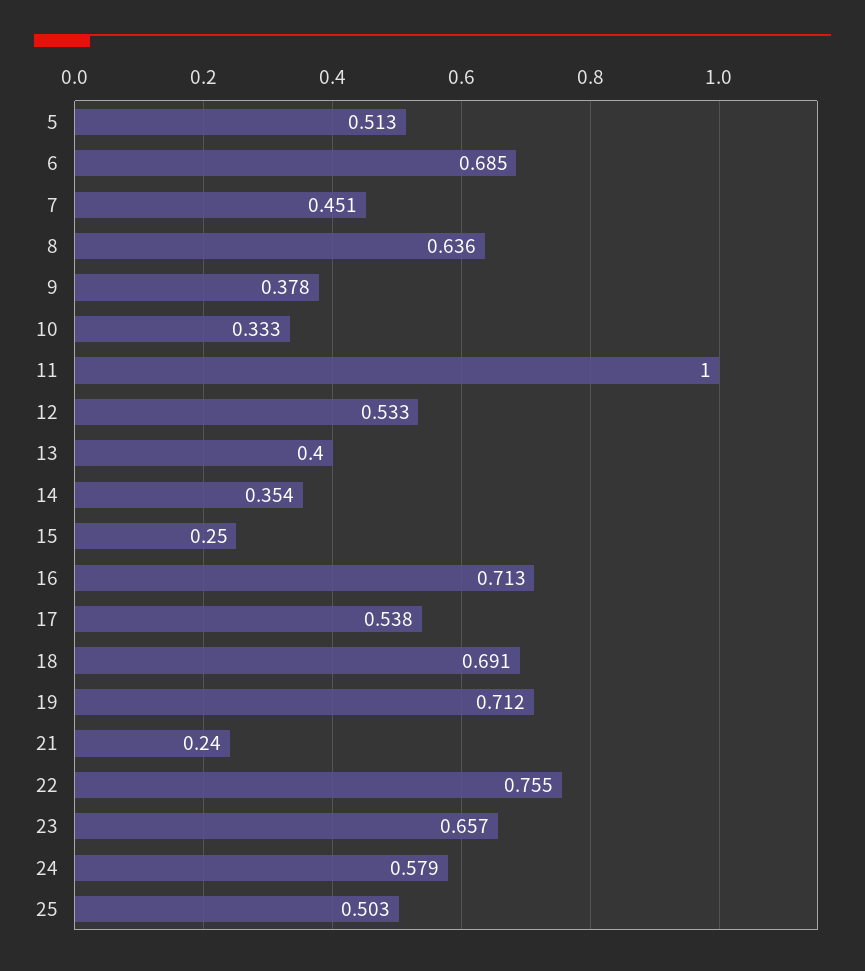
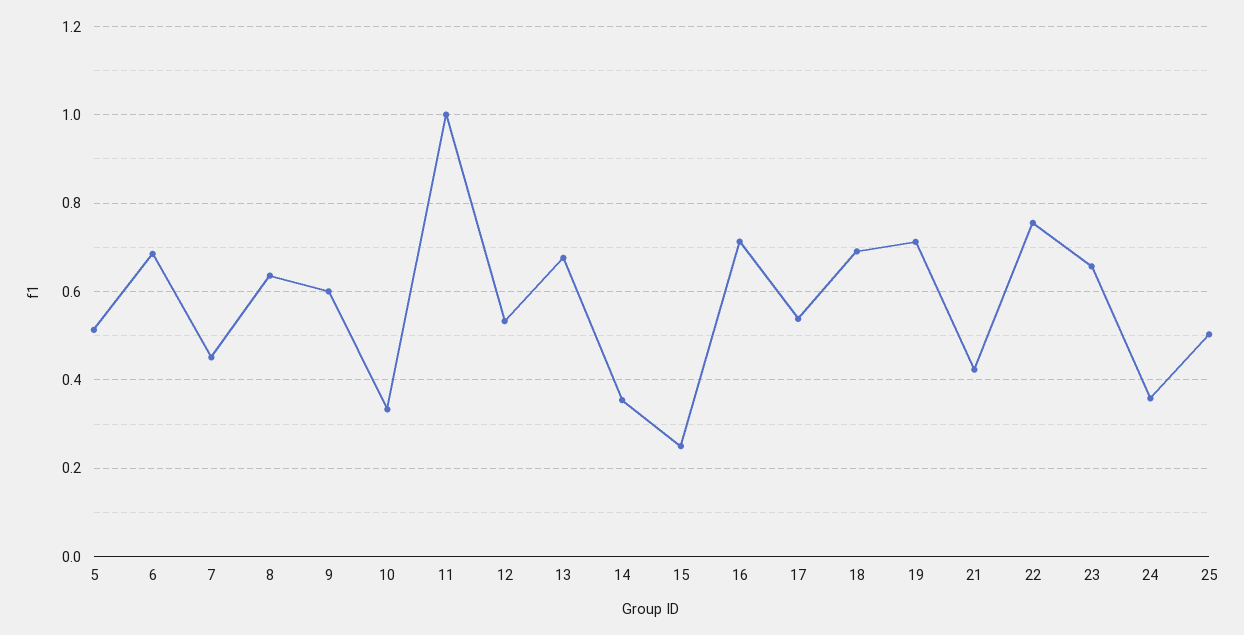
  {
    "5": 0.513,
    "6": 0.685,
    "7": 0.451,
    "8": 0.636,
-   "9": 0.378,
+   "9": 0.6,
    "10": 0.333,
    "11": 1,
    "12": 0.533,
-   "13": 0.4,
+   "13": 0.68,
    "14": 0.354,
    "15": 0.25,
    "16": 0.713,
    "17": 0.538,
    "18": 0.691,
    "19": 0.712,
-   "21": 0.24,
+   "21": 0.42,
    "22": 0.755,
    "23": 0.657,
-   "24": 0.579,
+   "24": 0.36,
    "25": 0.503
  }

